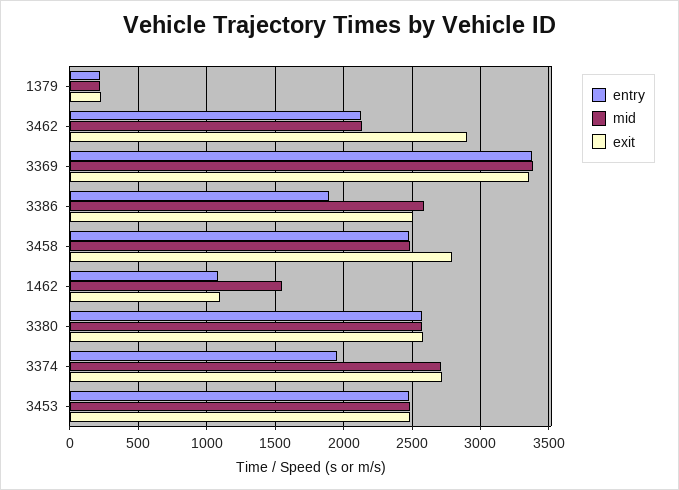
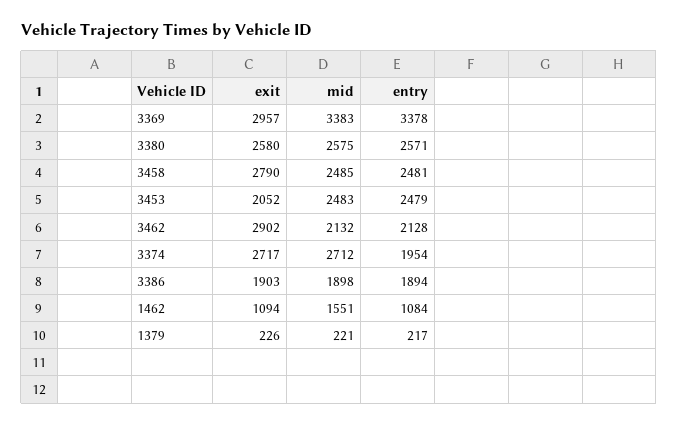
  {
    "entry": {
      "1379": 217,
      "3462": 2128,
      "3369": 3378,
      "3386": 1894,
      "3458": 2481,
      "1462": 1084,
      "3380": 2571,
      "3374": 1954,
      "3453": 2479
    },
    "mid": {
      "1379": 221,
      "3462": 2132,
      "3369": 3383,
-     "3386": 2600,
+     "3386": 1898,
      "3458": 2485,
      "1462": 1551,
      "3380": 2575,
      "3374": 2712,
      "3453": 2483
    },
    "exit": {
      "1379": 226,
      "3462": 2902,
-     "3369": 3350,
+     "3369": 2957,
-     "3386": 2500,
+     "3386": 1903,
      "3458": 2790,
      "1462": 1094,
      "3380": 2580,
      "3374": 2717,
-     "3453": 2500
+     "3453": 2052
    }
  }

